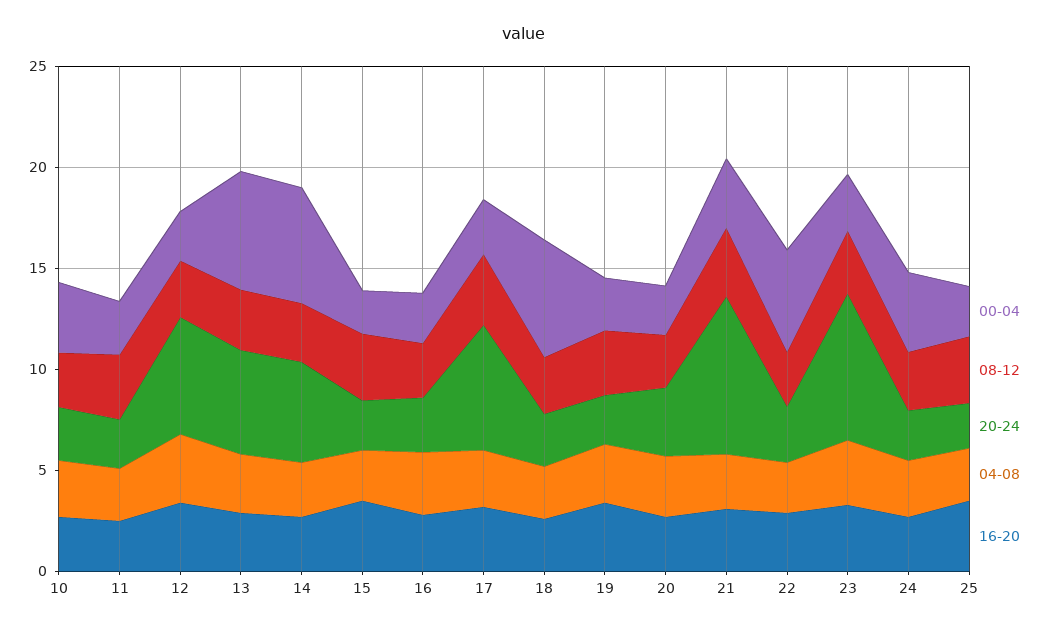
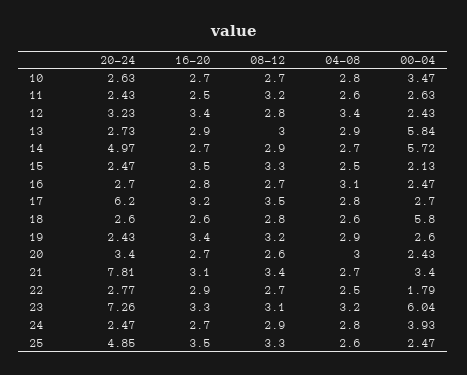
  {
    "00-04": {
      "10": 3.47,
      "11": 2.63,
      "12": 2.43,
      "13": 5.84,
      "14": 5.72,
      "15": 2.13,
      "16": 2.47,
      "17": 2.7,
      "18": 5.8,
      "19": 2.6,
      "20": 2.43,
      "21": 3.4,
-     "22": 5,
+     "22": 1.79,
-     "23": 3,
+     "23": 6.04,
      "24": 3.93,
      "25": 2.47
    },
    "08-12": {
      "10": 2.7,
      "11": 3.2,
      "12": 2.8,
      "13": 3,
      "14": 2.9,
      "15": 3.3,
      "16": 2.7,
      "17": 3.5,
      "18": 2.8,
      "19": 3.2,
      "20": 2.6,
      "21": 3.4,
      "22": 2.7,
      "23": 3.1,
      "24": 2.9,
      "25": 3.3
    },
    "20-24": {
      "10": 2.63,
      "11": 2.43,
-     "12": 6,
+     "12": 3.23,
-     "13": 5,
+     "13": 2.73,
      "14": 4.97,
      "15": 2.47,
      "16": 2.7,
      "17": 6.2,
      "18": 2.6,
      "19": 2.43,
      "20": 3.4,
      "21": 7.81,
      "22": 2.77,
      "23": 7.26,
      "24": 2.47,
-     "25": 2
+     "25": 4.85
    },
    "04-08": {
      "10": 2.8,
      "11": 2.6,
      "12": 3.4,
      "13": 2.9,
      "14": 2.7,
      "15": 2.5,
      "16": 3.1,
      "17": 2.8,
      "18": 2.6,
      "19": 2.9,
      "20": 3,
      "21": 2.7,
      "22": 2.5,
      "23": 3.2,
      "24": 2.8,
      "25": 2.6
    },
    "16-20": {
      "10": 2.7,
      "11": 2.5,
      "12": 3.4,
      "13": 2.9,
      "14": 2.7,
      "15": 3.5,
      "16": 2.8,
      "17": 3.2,
      "18": 2.6,
      "19": 3.4,
      "20": 2.7,
      "21": 3.1,
      "22": 2.9,
      "23": 3.3,
      "24": 2.7,
      "25": 3.5
    }
  }

